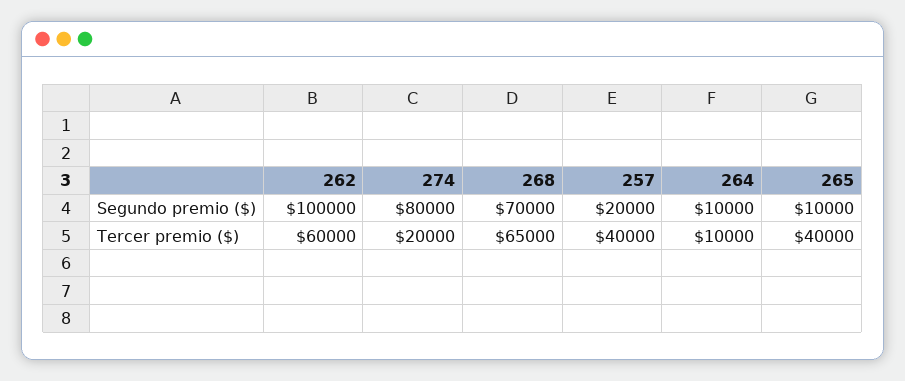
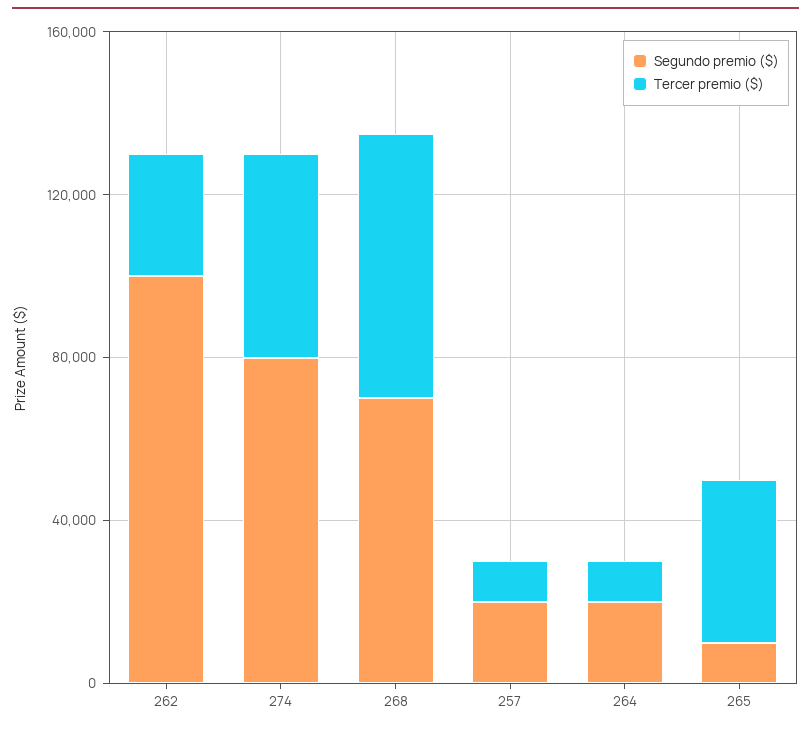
  {
    "Segundo premio ($)": {
      "262": 100000,
      "274": 80000,
      "268": 70000,
      "257": 20000,
-     "264": 10000,
+     "264": 20000,
      "265": 10000
    },
    "Tercer premio ($)": {
-     "262": 60000,
+     "262": 30000,
-     "274": 20000,
+     "274": 50000,
      "268": 65000,
-     "257": 40000,
+     "257": 10000,
      "264": 10000,
      "265": 40000
    }
  }

